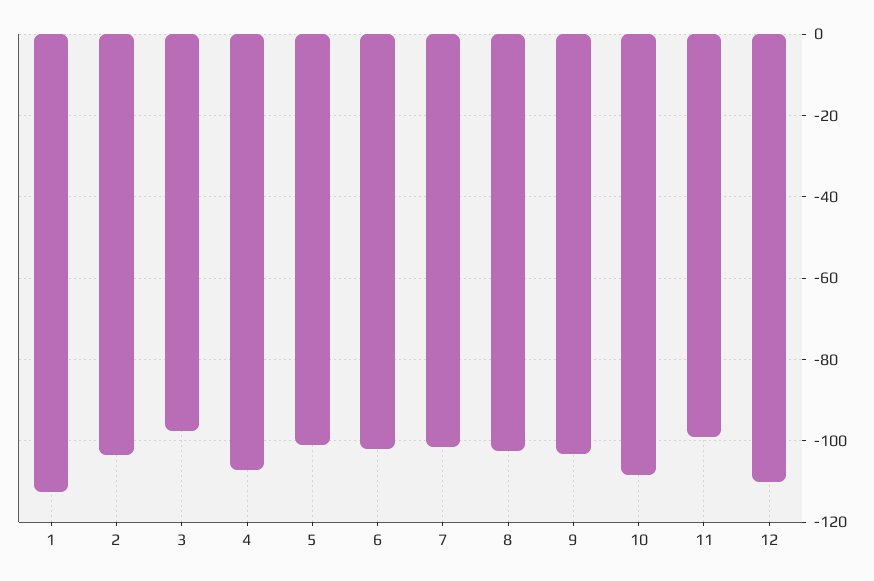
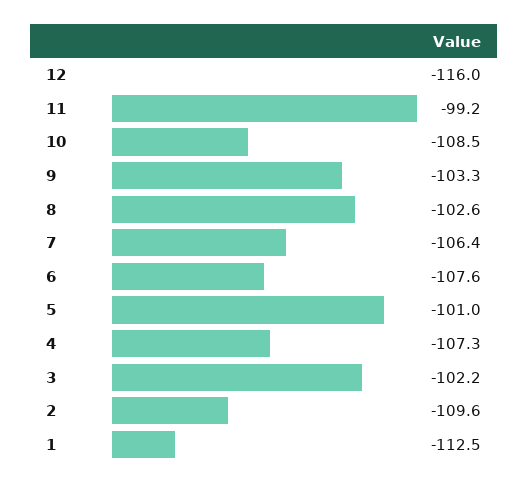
  {
    "1": -112.5,
-   "2": -104,
+   "2": -109.6,
-   "3": -98,
+   "3": -102.2,
    "4": -107.3,
    "5": -101,
-   "6": -102,
+   "6": -107.6,
-   "7": -102,
+   "7": -106.4,
    "8": -102.6,
    "9": -103.3,
    "10": -108.5,
    "11": -99.2,
-   "12": -110
+   "12": -116
  }

